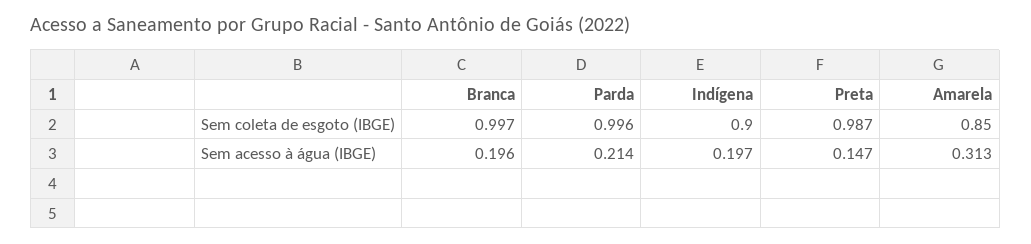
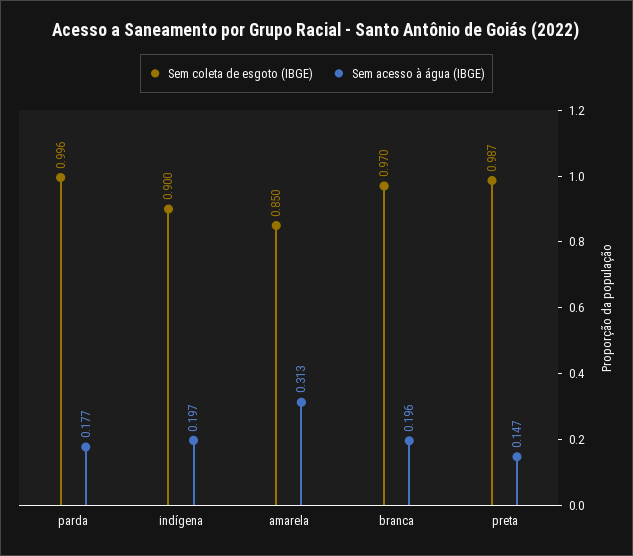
  {
    "Sem coleta de esgoto (IBGE)": {
-     "Branca": 0.997,
+     "Branca": 0.97,
      "Parda": 0.996,
      "Indígena": 0.9,
      "Preta": 0.987,
      "Amarela": 0.85
    },
    "Sem acesso à água (IBGE)": {
      "Branca": 0.196,
-     "Parda": 0.214,
+     "Parda": 0.177,
      "Indígena": 0.197,
      "Preta": 0.147,
      "Amarela": 0.313
    }
  }

